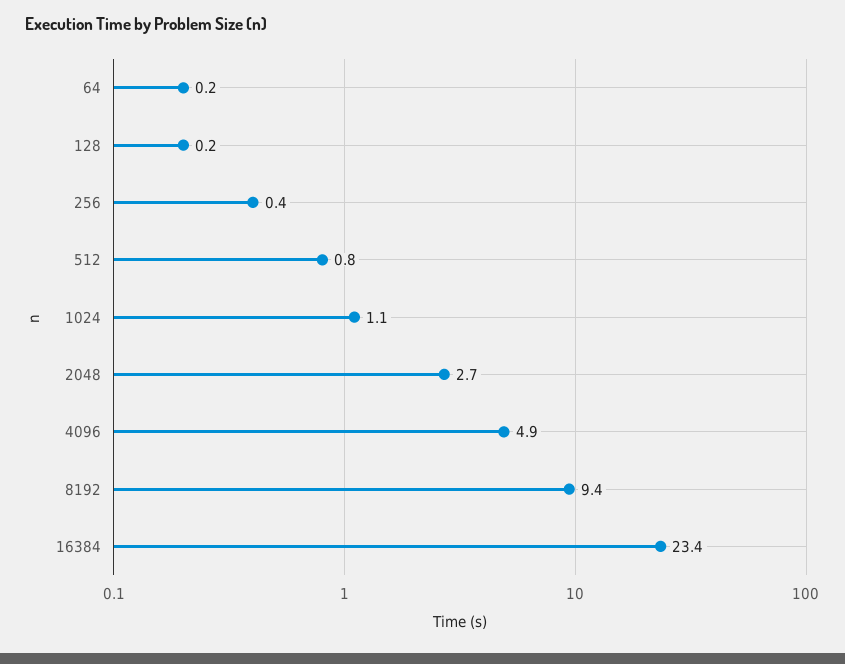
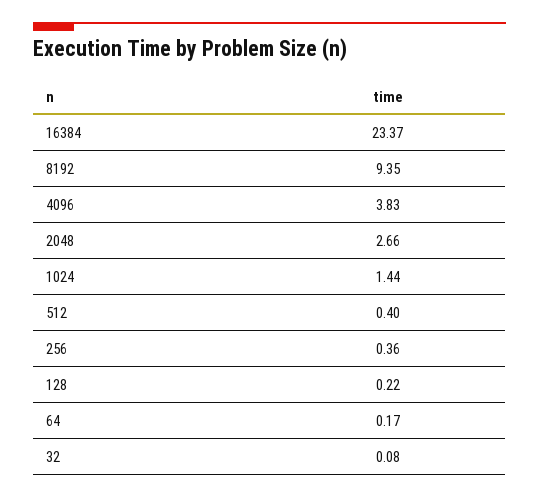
  {
    "64": 0.17,
    "128": 0.22,
    "256": 0.36,
-   "512": 0.8,
+   "512": 0.4,
-   "1024": 1.1,
+   "1024": 1.44,
    "2048": 2.66,
-   "4096": 4.9,
+   "4096": 3.83,
    "8192": 9.35,
-   "16384": 23.37
+   "16384": 23.37,
+   "32": 0.08
  }

